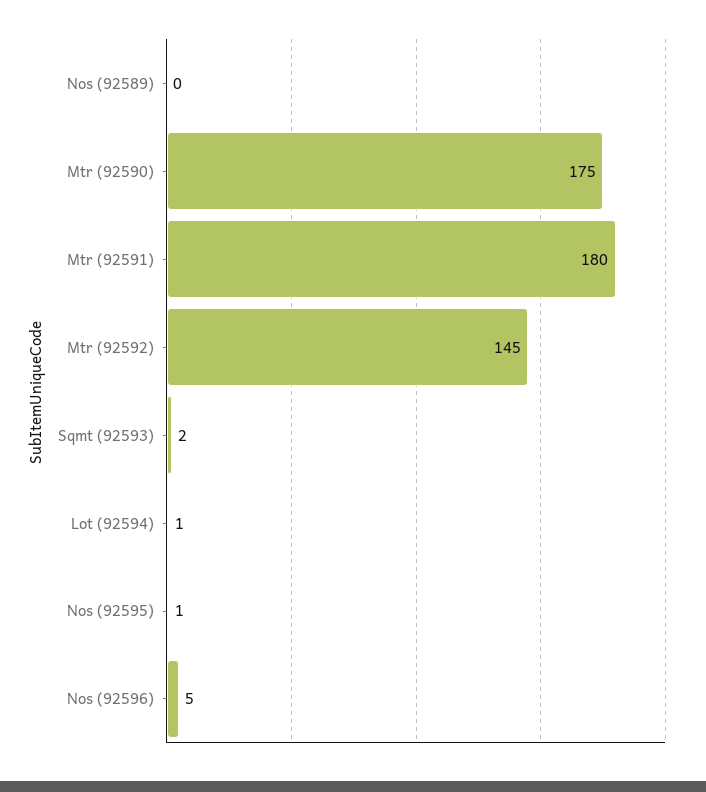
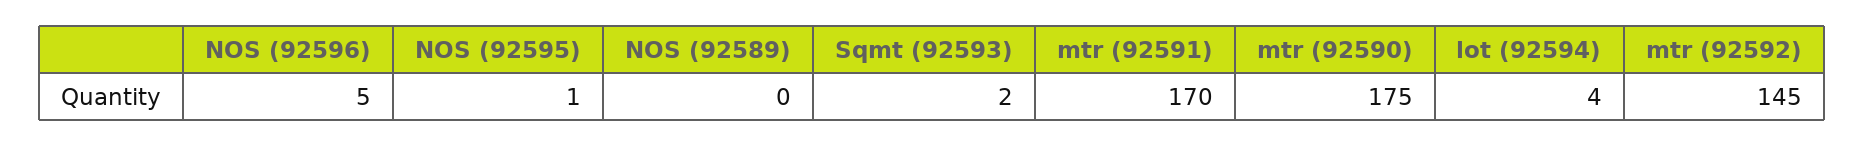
  {
    "Nos (92589)": 0,
    "Mtr (92590)": 175,
-   "Mtr (92591)": 180,
+   "Mtr (92591)": 170,
    "Mtr (92592)": 145,
    "Sqmt (92593)": 2,
-   "Lot (92594)": 1,
+   "Lot (92594)": 4,
    "Nos (92595)": 1,
    "Nos (92596)": 5
  }

